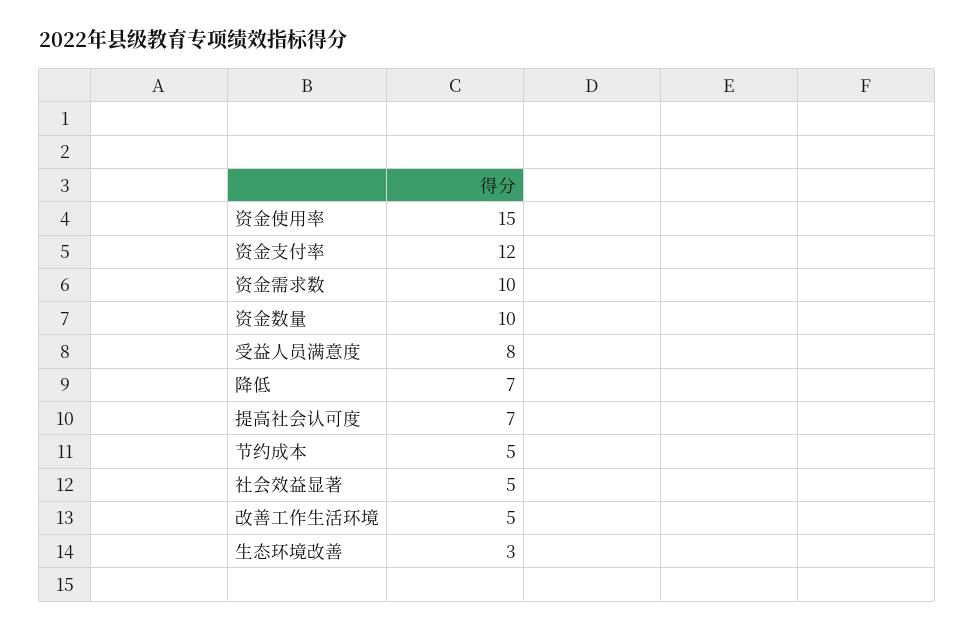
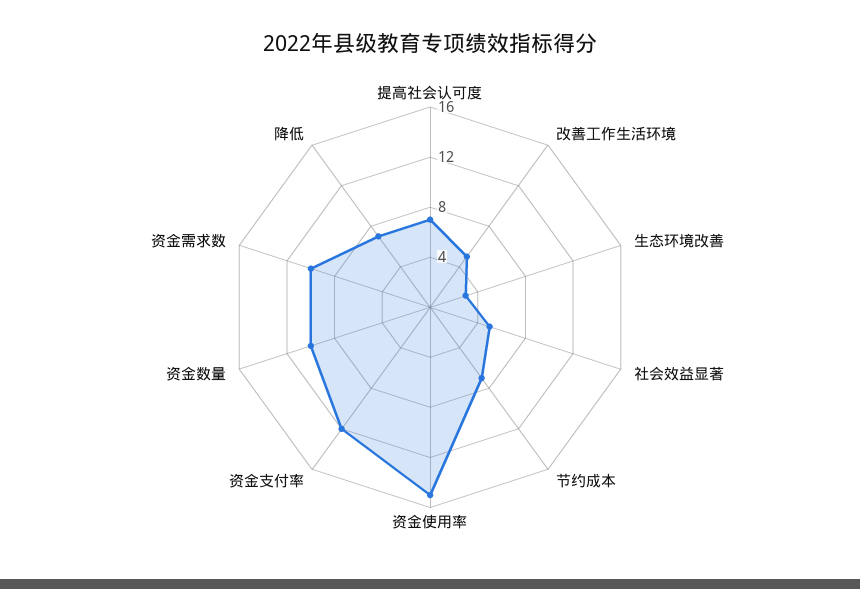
  {
    "资金使用率": 15,
    "资金支付率": 12,
    "资金需求数": 10,
    "资金数量": 10,
-   "受益人员满意度": 8,
    "降低": 7,
    "提高社会认可度": 7,
-   "节约成本": 5,
+   "节约成本": 7,
    "社会效益显著": 5,
    "改善工作生活环境": 5,
    "生态环境改善": 3
  }

